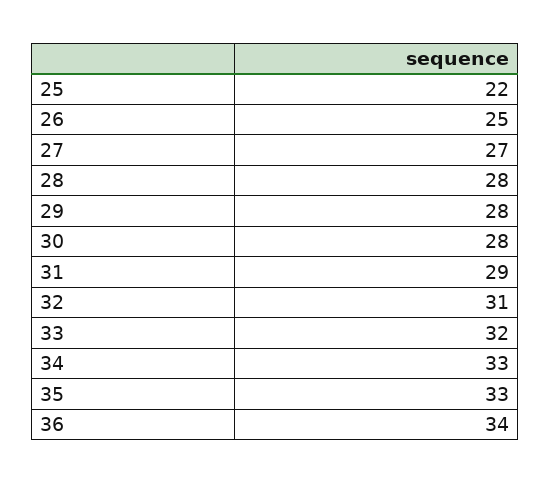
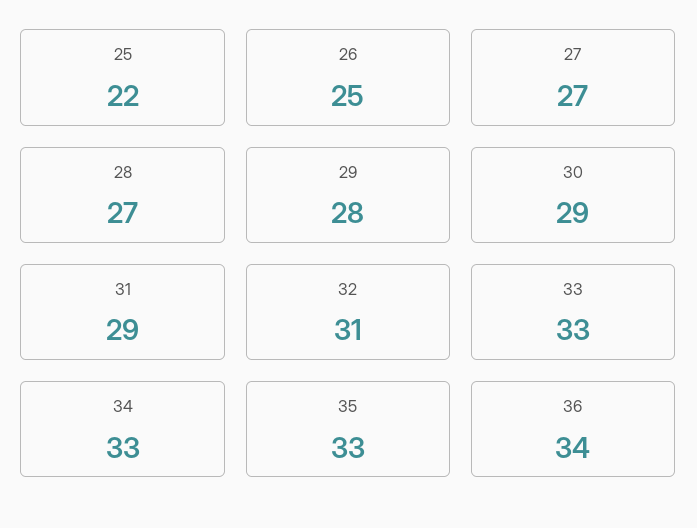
  {
    "25": 22,
    "26": 25,
    "27": 27,
-   "28": 28,
+   "28": 27,
    "29": 28,
-   "30": 28,
+   "30": 29,
    "31": 29,
    "32": 31,
-   "33": 32,
+   "33": 33,
    "34": 33,
    "35": 33,
    "36": 34
  }

